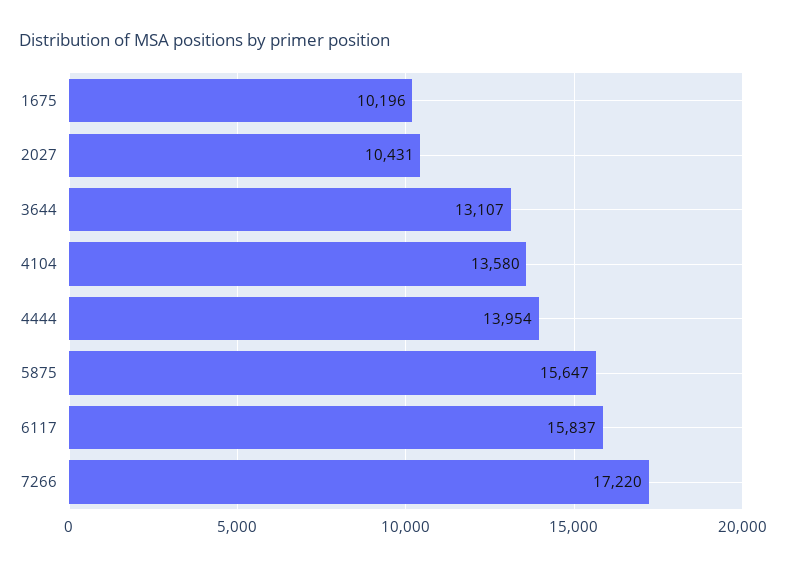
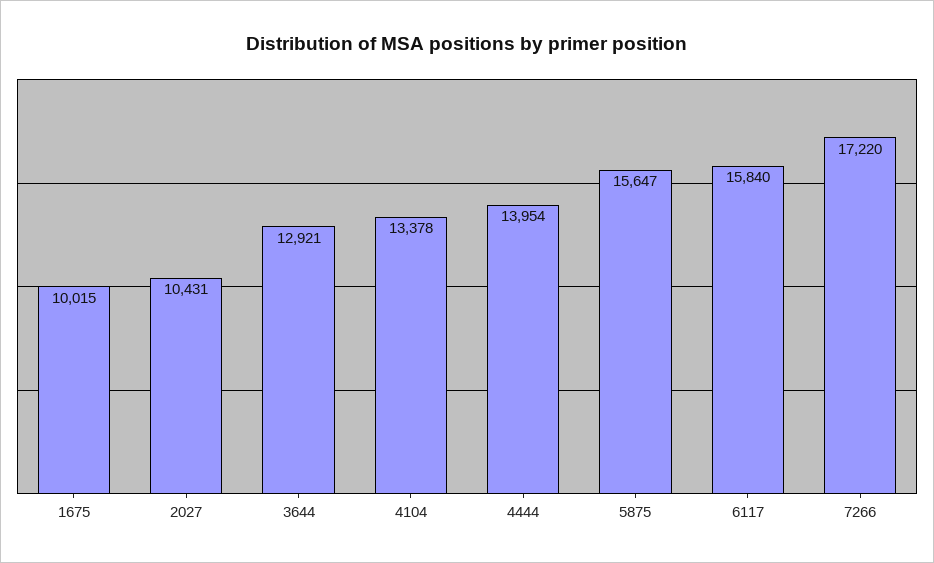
  {
-   "1675": 10196,
+   "1675": 10015,
    "2027": 10431,
-   "3644": 13107,
+   "3644": 12921,
-   "4104": 13580,
+   "4104": 13378,
    "4444": 13954,
    "5875": 15647,
-   "6117": 15837,
+   "6117": 15840,
    "7266": 17220
  }

